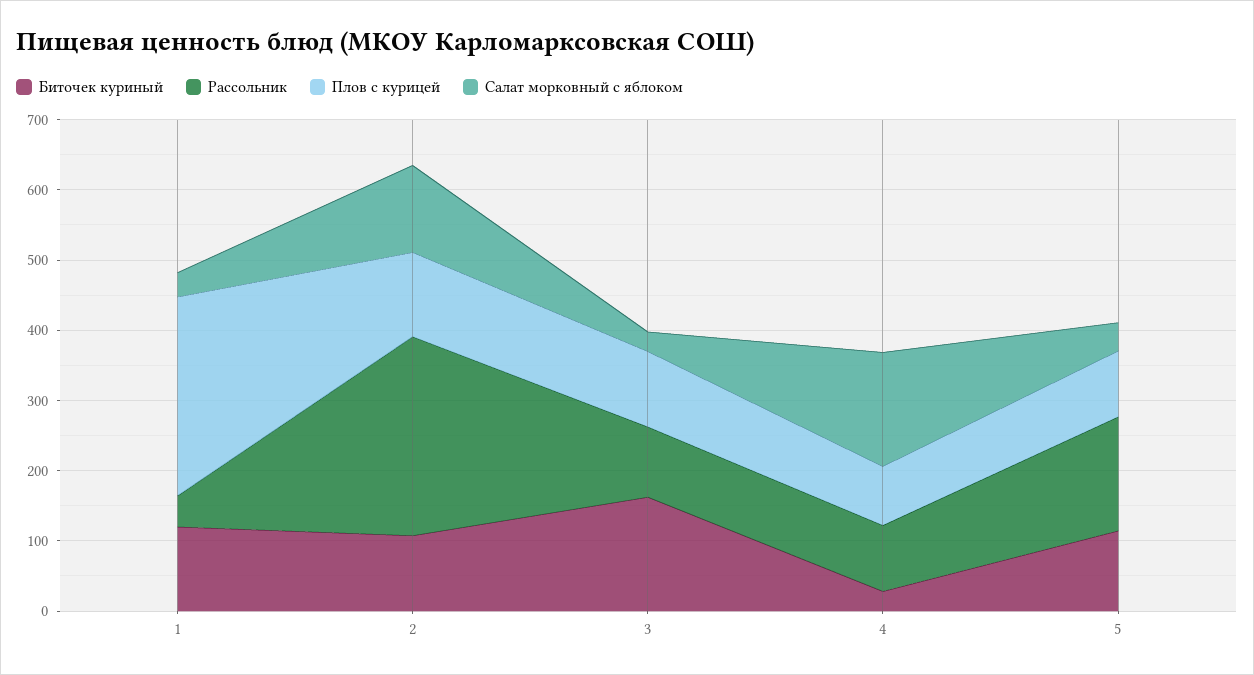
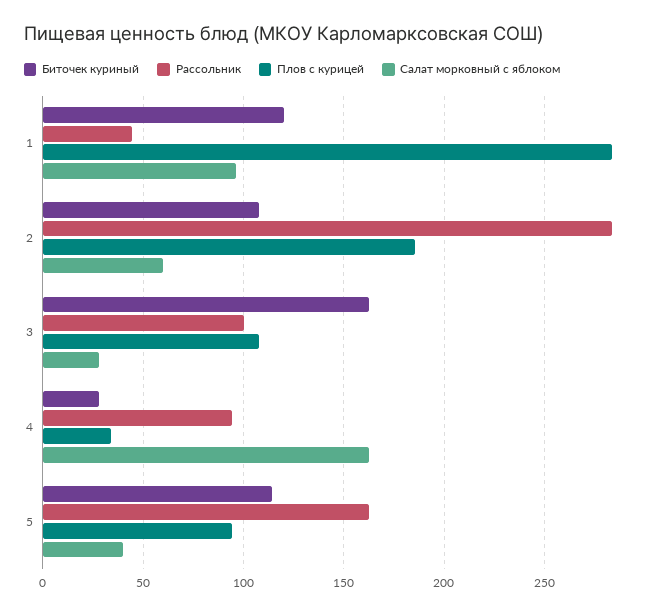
  {
    "Биточек куриный": {
      "1": 120,
      "2": 110,
      "3": 160,
      "4": 30,
      "5": 115
    },
    "Рассольник": {
      "1": 45,
      "2": 285,
      "3": 100,
      "4": 95,
      "5": 160
    },
    "Плов с курицей": {
      "1": 285,
-     "2": 120,
+     "2": 185,
      "3": 110,
-     "4": 80,
+     "4": 35,
      "5": 95
    },
    "Салат морковный с яблоком": {
-     "1": 40,
+     "1": 95,
-     "2": 120,
+     "2": 60,
      "3": 30,
      "4": 160,
      "5": 40
    }
  }

